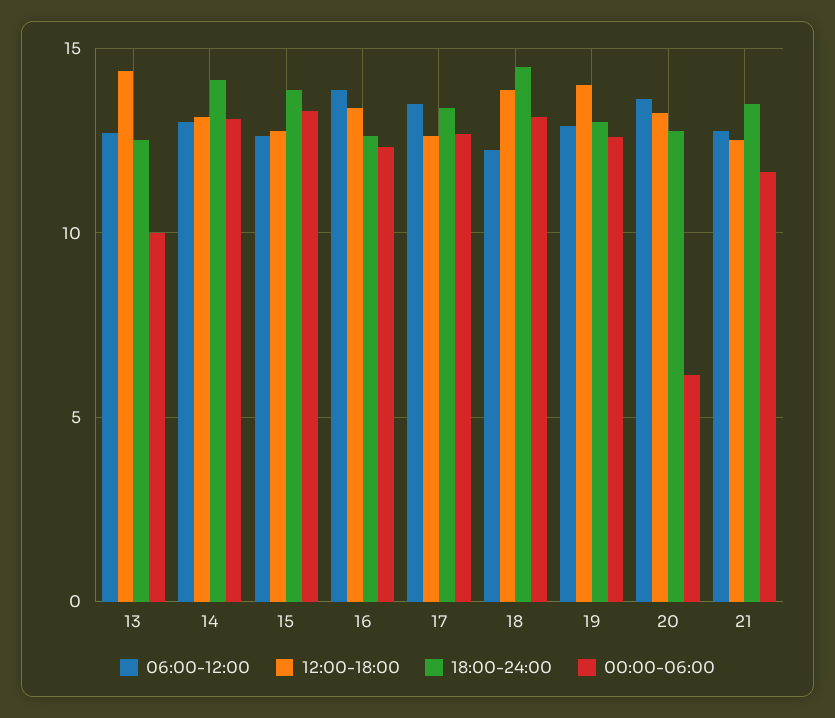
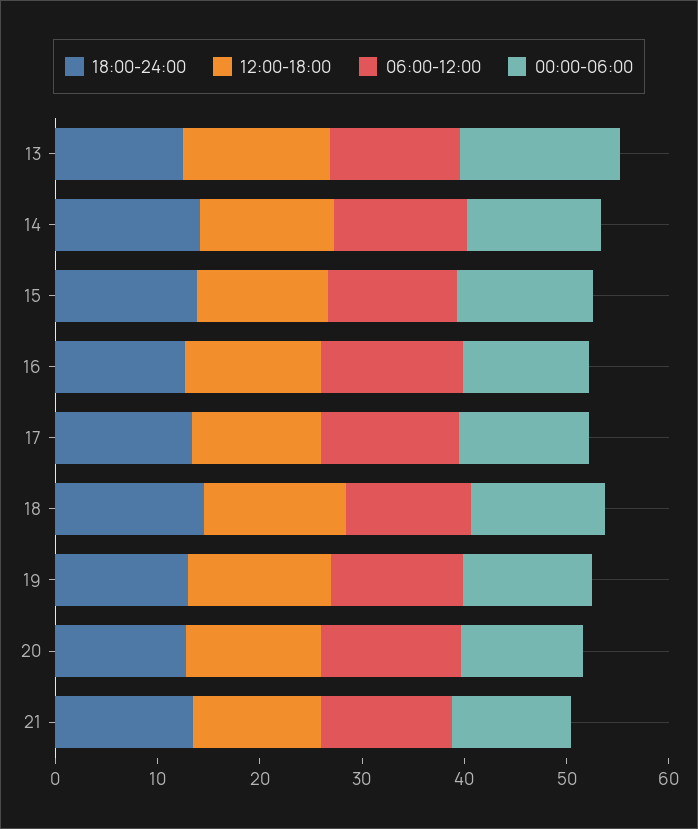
  {
    "06:00-12:00": {
      "13": 12.5,
      "14": 13,
      "15": 12.5,
      "16": 14,
      "17": 13.5,
      "18": 12.5,
      "19": 13,
      "20": 13.5,
      "21": 13
    },
    "12:00-18:00": {
      "13": 14.5,
      "14": 13,
      "15": 13,
      "16": 13.5,
      "17": 12.5,
      "18": 14,
      "19": 14,
      "20": 13.5,
      "21": 12.5
    },
    "18:00-24:00": {
      "13": 12.5,
      "14": 14,
      "15": 14,
      "16": 12.5,
      "17": 13.5,
      "18": 14.5,
      "19": 13,
      "20": 13,
      "21": 13.5
    },
    "00:00-06:00": {
-     "13": 10,
+     "13": 16,
      "14": 13,
      "15": 13.5,
      "16": 12.5,
      "17": 12.5,
      "18": 13,
      "19": 12.5,
-     "20": 6,
+     "20": 12,
      "21": 11.5
    }
  }

